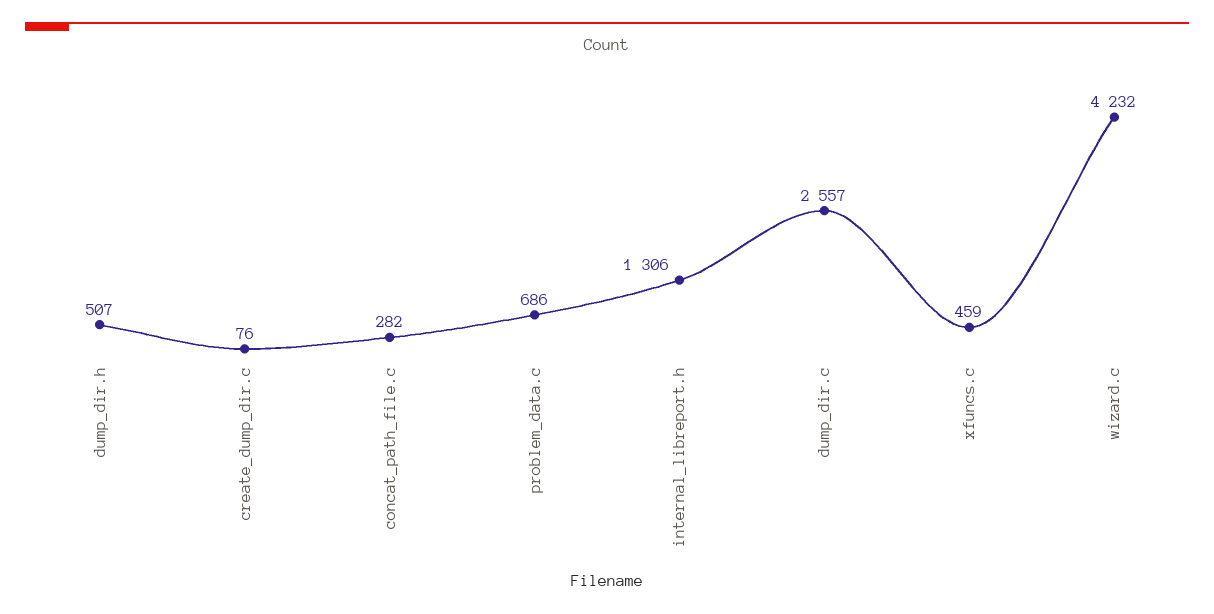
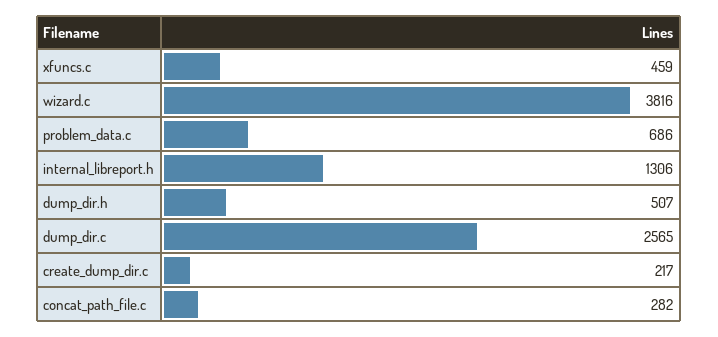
  {
    "dump_dir.h": 507,
-   "create_dump_dir.c": 76,
+   "create_dump_dir.c": 217,
    "concat_path_file.c": 282,
    "problem_data.c": 686,
    "internal_libreport.h": 1306,
-   "dump_dir.c": 2557,
+   "dump_dir.c": 2565,
    "xfuncs.c": 459,
-   "wizard.c": 4232
+   "wizard.c": 3816
  }

